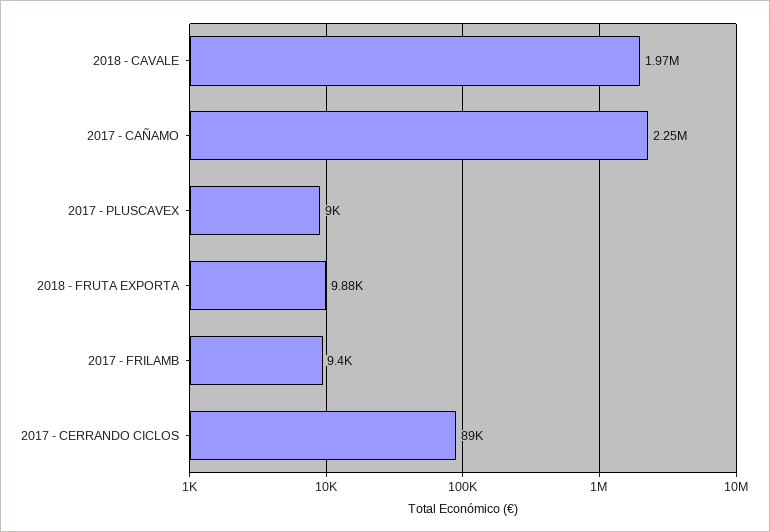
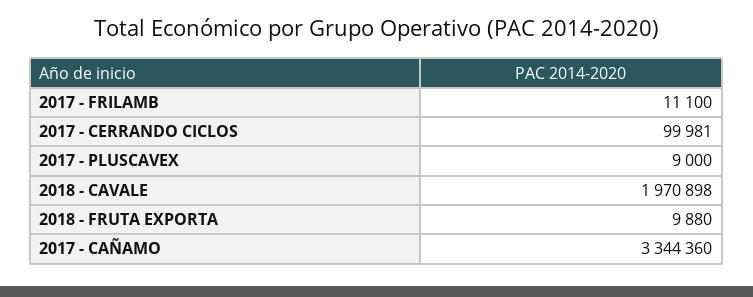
  {
    "2018 - CAVALE": 1970898,
-   "2017 - CAÑAMO": 2250000,
+   "2017 - CAÑAMO": 3344360,
    "2017 - PLUSCAVEX": 9000,
    "2018 - FRUTA EXPORTA": 9880,
-   "2017 - FRILAMB": 9400,
+   "2017 - FRILAMB": 11100,
-   "2017 - CERRANDO CICLOS": 89000
+   "2017 - CERRANDO CICLOS": 99981
  }

